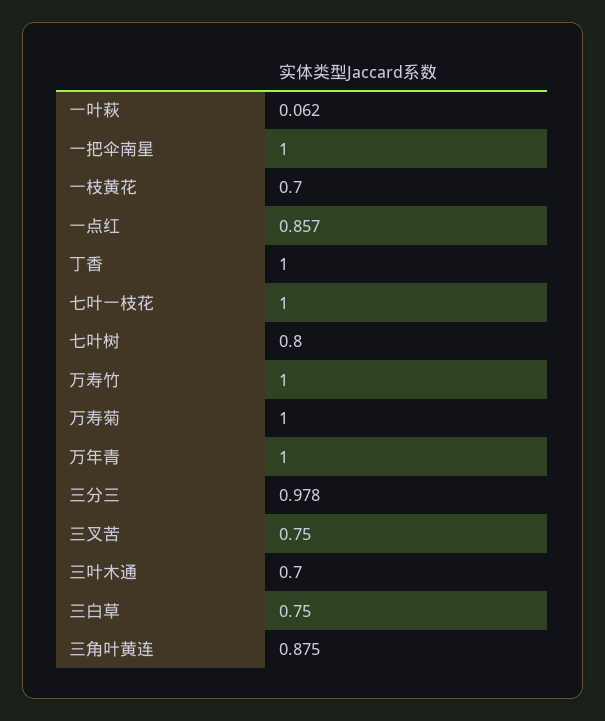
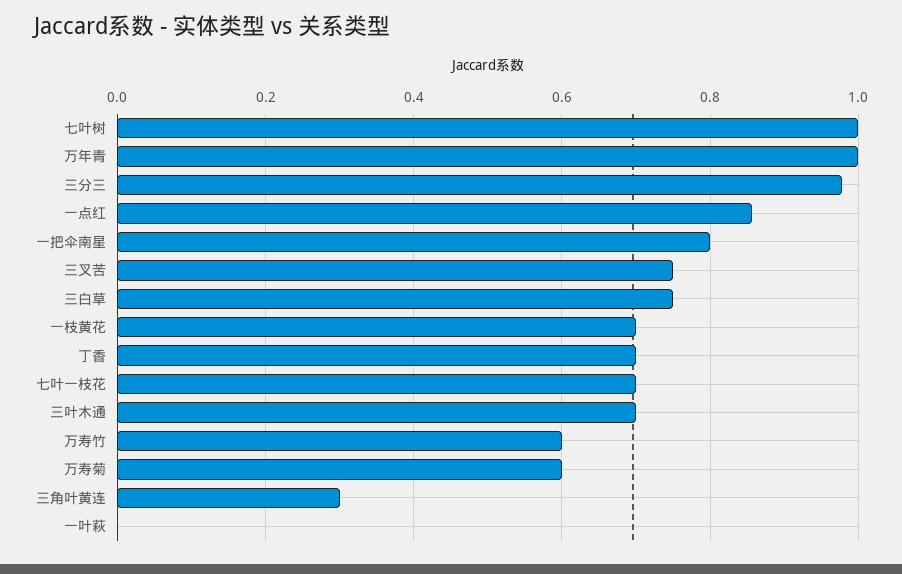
  {
-   "一叶萩": 0.062,
+   "一叶萩": 0,
-   "一把伞南星": 1,
+   "一把伞南星": 0.8,
    "一枝黄花": 0.7,
    "一点红": 0.857,
-   "丁香": 1,
+   "丁香": 0.7,
-   "七叶一枝花": 1,
+   "七叶一枝花": 0.7,
-   "七叶树": 0.8,
+   "七叶树": 1,
-   "万寿竹": 1,
+   "万寿竹": 0.6,
-   "万寿菊": 1,
+   "万寿菊": 0.6,
    "万年青": 1,
    "三分三": 0.978,
    "三叉苦": 0.75,
    "三叶木通": 0.7,
    "三白草": 0.75,
-   "三角叶黄连": 0.875
+   "三角叶黄连": 0.3
  }

